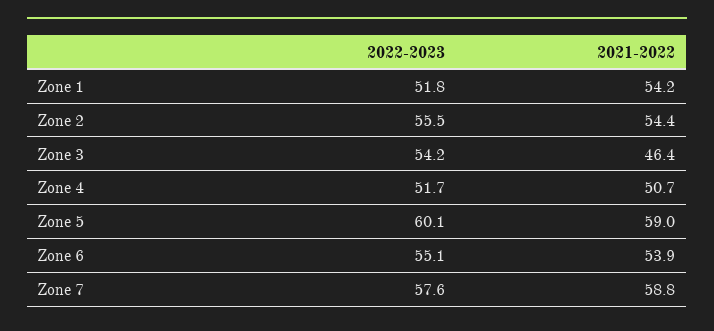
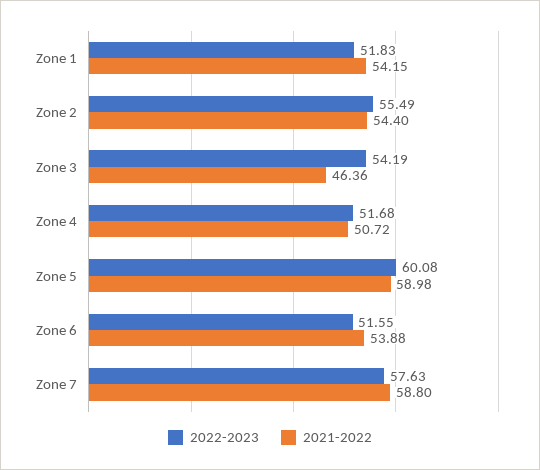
  {
    "2022-2023": {
      "Zone 1": 51.83,
      "Zone 2": 55.49,
      "Zone 3": 54.19,
      "Zone 4": 51.68,
      "Zone 5": 60.08,
-     "Zone 6": 55.1,
+     "Zone 6": 51.55,
      "Zone 7": 57.63
    },
    "2021-2022": {
      "Zone 1": 54.15,
      "Zone 2": 54.4,
      "Zone 3": 46.36,
      "Zone 4": 50.72,
      "Zone 5": 58.98,
      "Zone 6": 53.88,
      "Zone 7": 58.8
    }
  }

